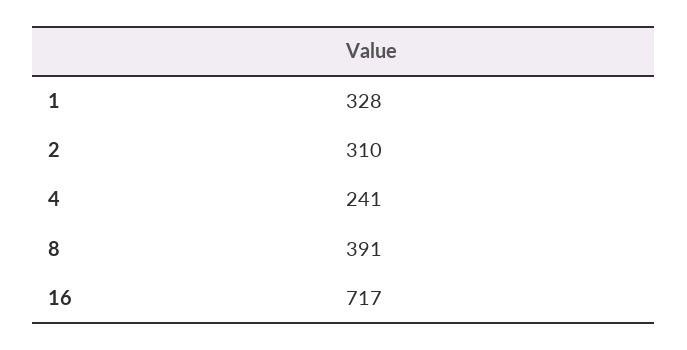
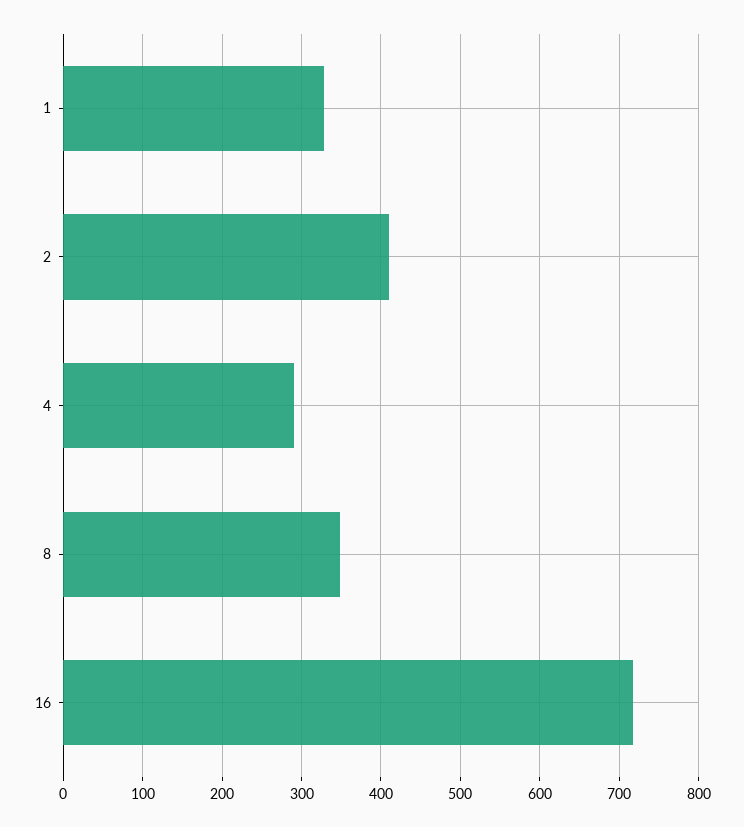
  {
    "1": 328,
-   "2": 310,
+   "2": 410,
-   "4": 241,
+   "4": 290,
-   "8": 391,
+   "8": 350,
    "16": 717
  }

